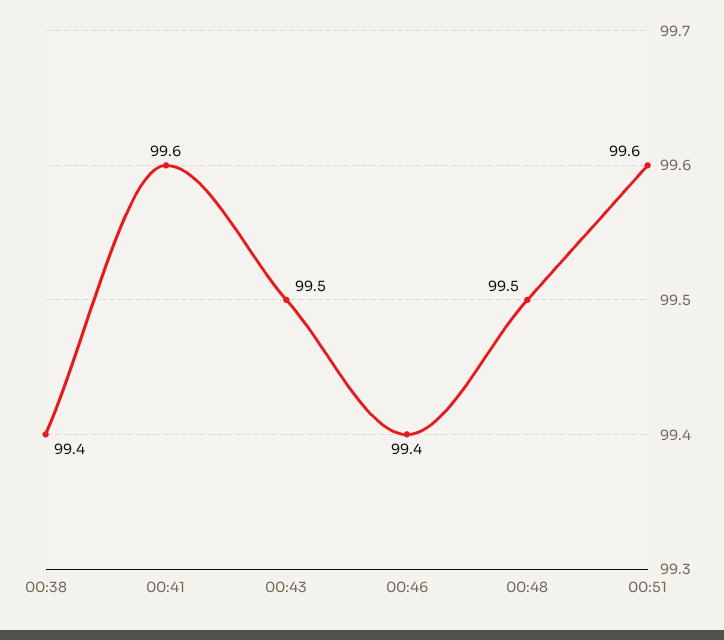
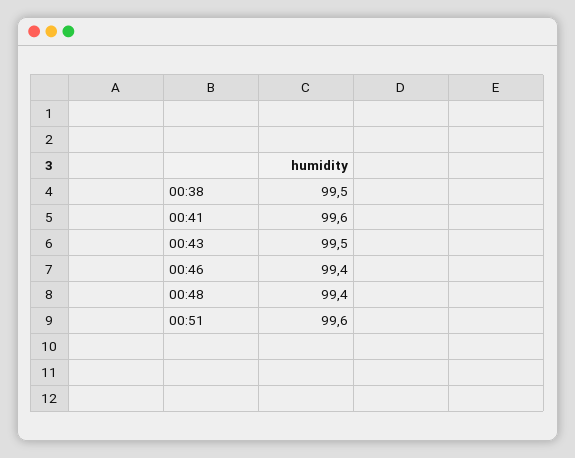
  {
-   "00:38": 99.4,
+   "00:38": 99.5,
    "00:41": 99.6,
    "00:43": 99.5,
    "00:46": 99.4,
-   "00:48": 99.5,
+   "00:48": 99.4,
    "00:51": 99.6
  }

